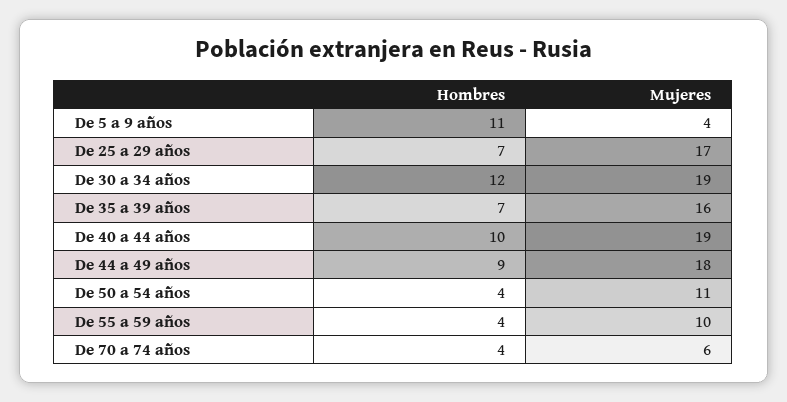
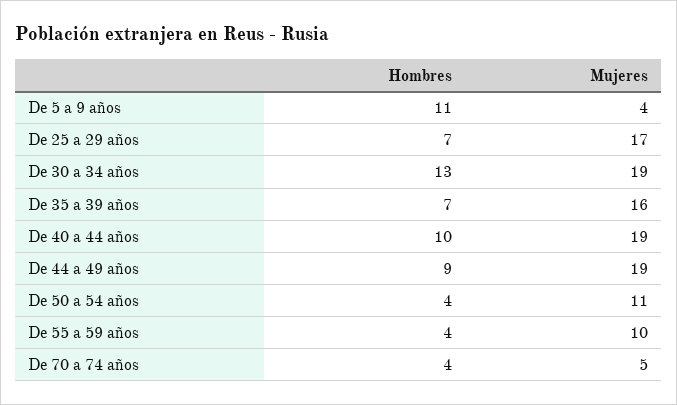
  {
    "Hombres": {
      "De 5 a 9 años": 11,
      "De 25 a 29 años": 7,
-     "De 30 a 34 años": 12,
+     "De 30 a 34 años": 13,
      "De 35 a 39 años": 7,
      "De 40 a 44 años": 10,
      "De 44 a 49 años": 9,
      "De 50 a 54 años": 4,
      "De 55 a 59 años": 4,
      "De 70 a 74 años": 4
    },
    "Mujeres": {
      "De 5 a 9 años": 4,
      "De 25 a 29 años": 17,
      "De 30 a 34 años": 19,
      "De 35 a 39 años": 16,
      "De 40 a 44 años": 19,
-     "De 44 a 49 años": 18,
+     "De 44 a 49 años": 19,
      "De 50 a 54 años": 11,
      "De 55 a 59 años": 10,
-     "De 70 a 74 años": 6
+     "De 70 a 74 años": 5
    }
  }

